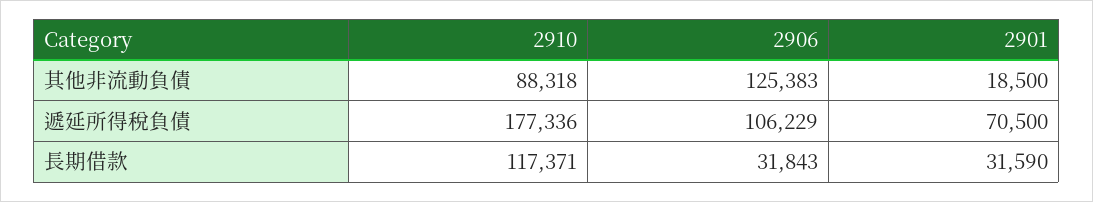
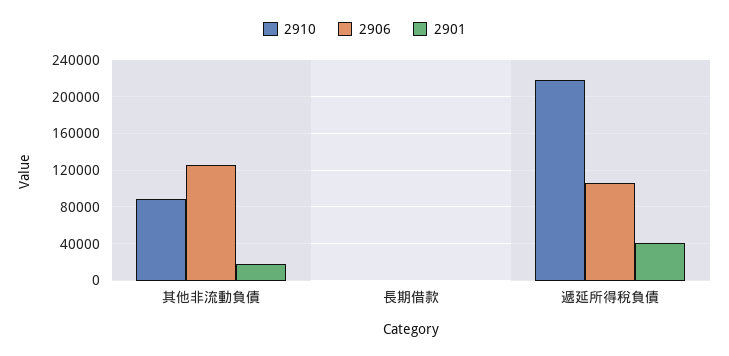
  {
    "2910": {
      "其他非流動負債": 88318,
-     "遞延所得稅負債": 177336,
+     "遞延所得稅負債": 220000,
-     "長期借款": 117371
+     "長期借款": 0
    },
    "2906": {
      "其他非流動負債": 125383,
      "遞延所得稅負債": 106229,
-     "長期借款": 31843
+     "長期借款": 0
    },
    "2901": {
      "其他非流動負債": 18500,
-     "遞延所得稅負債": 70500,
+     "遞延所得稅負債": 40000,
-     "長期借款": 31590
+     "長期借款": 0
    }
  }

